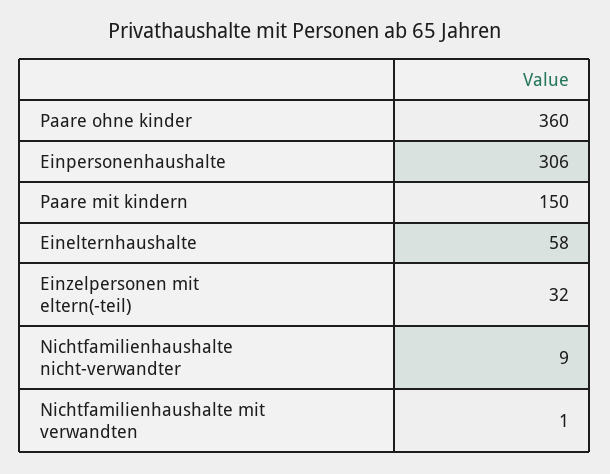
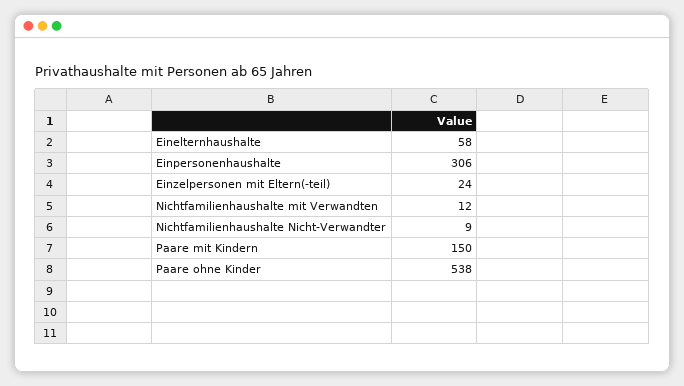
  {
-   "Paare ohne kinder": 360,
+   "Paare ohne kinder": 538,
    "Einpersonenhaushalte": 306,
    "Paare mit kindern": 150,
    "Einelternhaushalte": 58,
-   "Einzelpersonen mit eltern(-teil)": 32,
+   "Einzelpersonen mit eltern(-teil)": 24,
    "Nichtfamilienhaushalte nicht-verwandter": 9,
-   "Nichtfamilienhaushalte mit verwandten": 1
+   "Nichtfamilienhaushalte mit verwandten": 12
  }

